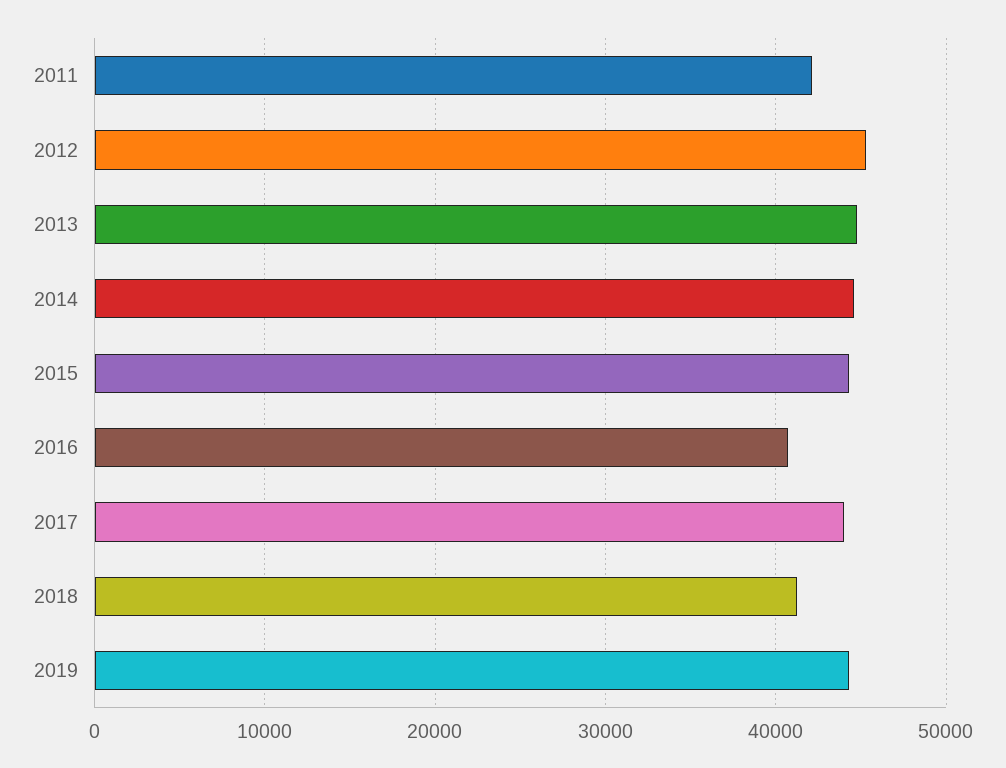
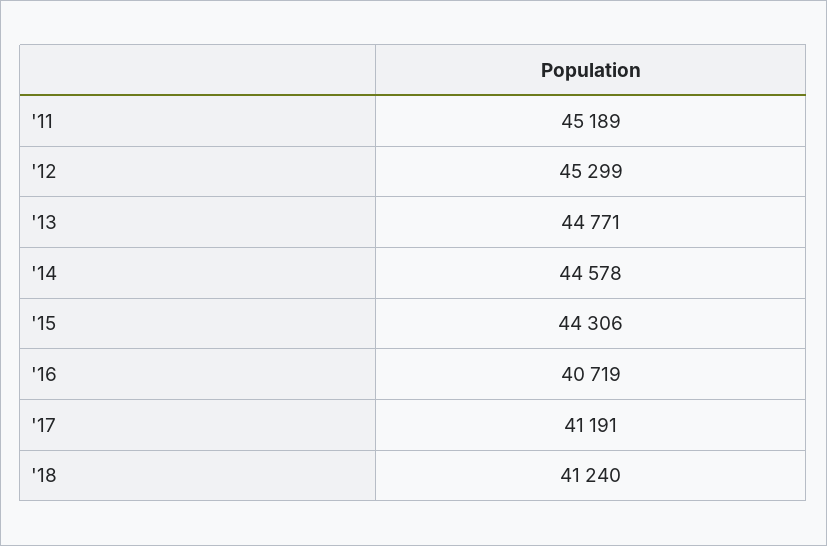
  {
-   "2011": 42000,
+   "2011": 45189,
    "2012": 45299,
    "2013": 44771,
    "2014": 44578,
    "2015": 44306,
    "2016": 40719,
-   "2017": 44000,
+   "2017": 41191,
-   "2018": 41240,
+   "2018": 41240
-   "2019": 44000
  }

